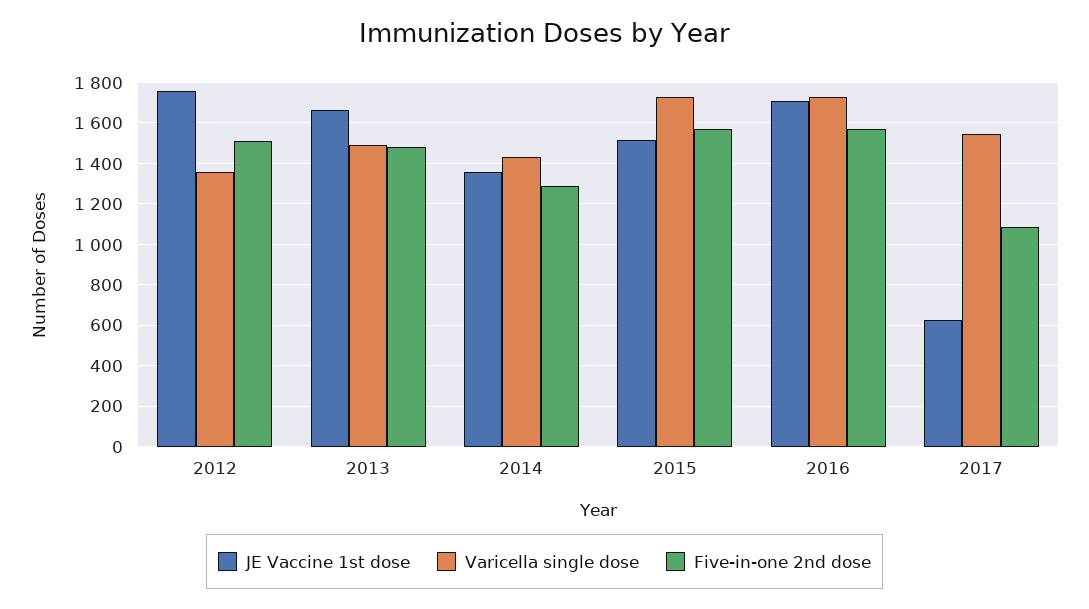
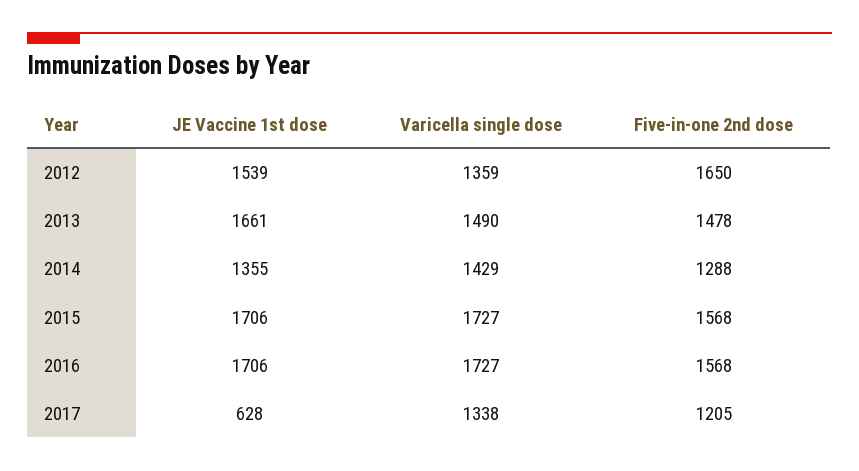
  {
    "JE Vaccine 1st dose": {
-     "2012": 1750,
+     "2012": 1539,
      "2013": 1661,
      "2014": 1355,
-     "2015": 1500,
+     "2015": 1706,
      "2016": 1706,
      "2017": 628
    },
    "Varicella single dose": {
      "2012": 1359,
      "2013": 1490,
      "2014": 1429,
      "2015": 1727,
      "2016": 1727,
-     "2017": 1550
+     "2017": 1338
    },
    "Five-in-one 2nd dose": {
-     "2012": 1500,
+     "2012": 1650,
      "2013": 1478,
      "2014": 1288,
      "2015": 1568,
      "2016": 1568,
-     "2017": 1100
+     "2017": 1205
    }
  }

